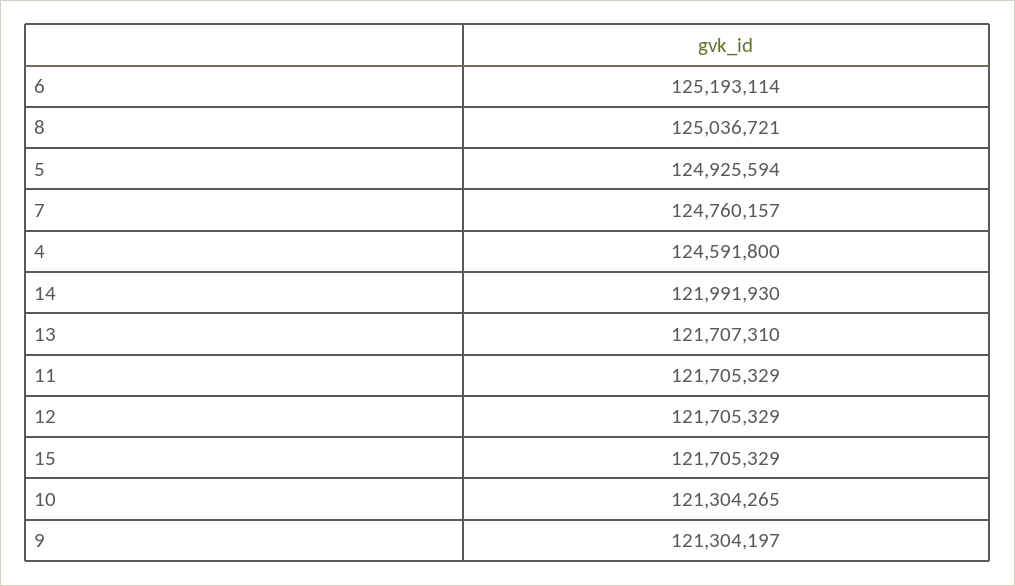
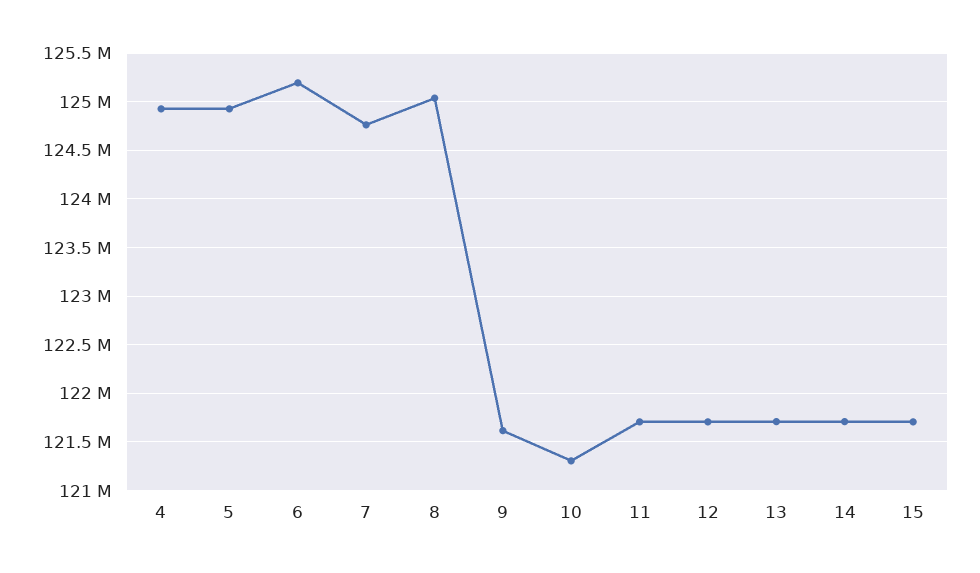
  {
    "6": 125193114,
    "8": 125036721,
    "5": 124925594,
    "7": 124760157,
-   "4": 124591800,
+   "4": 124900000,
-   "14": 121991930,
+   "14": 121700000,
    "13": 121707310,
    "11": 121705329,
    "12": 121705329,
    "15": 121705329,
    "10": 121304265,
-   "9": 121304197
+   "9": 121600000
  }

